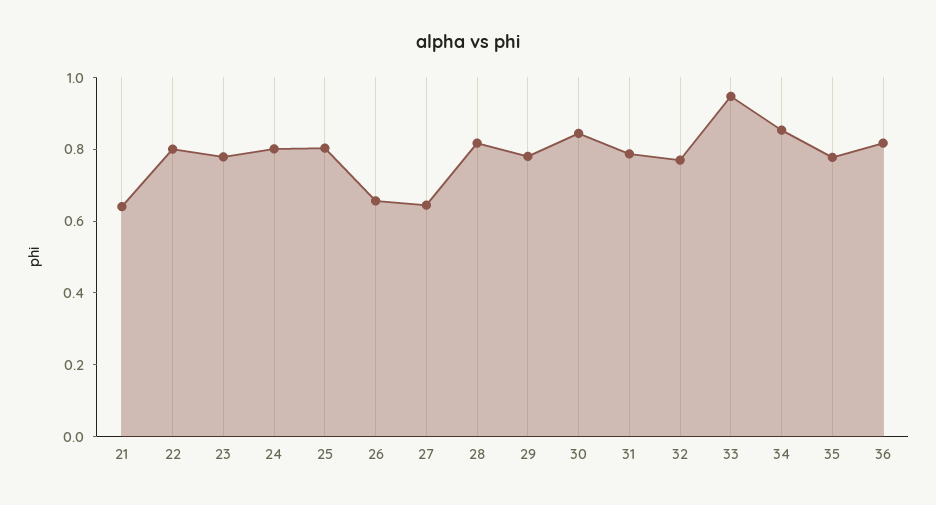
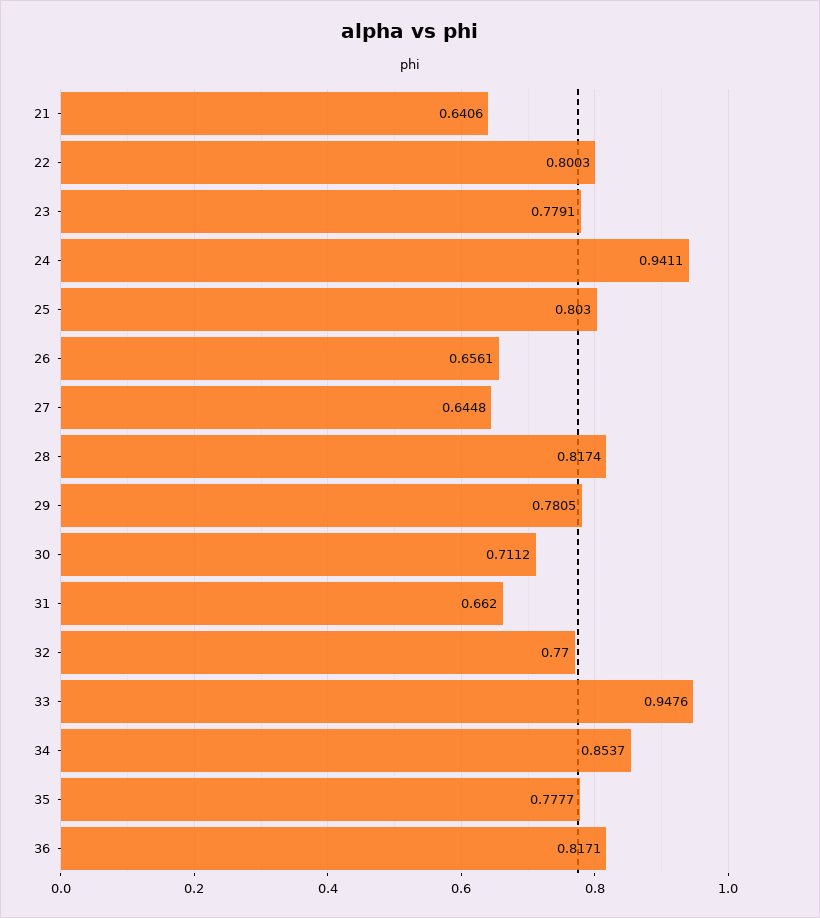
  {
    "21": 0.6406,
    "22": 0.8003,
    "23": 0.7791,
-   "24": 0.8,
+   "24": 0.9411,
    "25": 0.803,
    "26": 0.6561,
    "27": 0.6448,
    "28": 0.8174,
    "29": 0.7805,
-   "30": 0.85,
+   "30": 0.7112,
-   "31": 0.8,
+   "31": 0.662,
    "32": 0.77,
    "33": 0.9476,
    "34": 0.8537,
    "35": 0.7777,
    "36": 0.8171
  }

